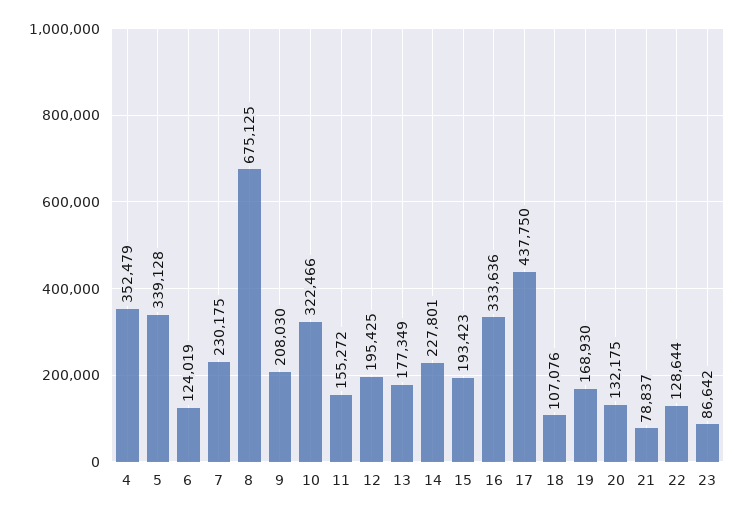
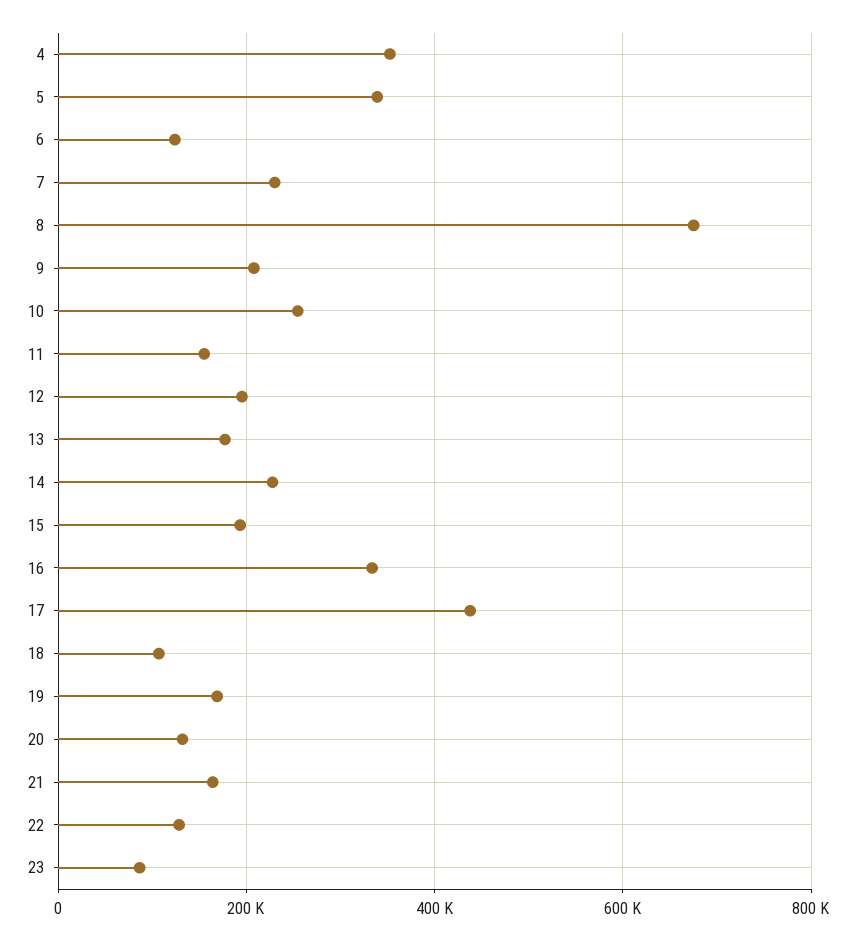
  {
    "4": 352479,
    "5": 339128,
    "6": 124019,
    "7": 230175,
    "8": 675125,
    "9": 208030,
-   "10": 322466,
+   "10": 260000,
    "11": 155272,
    "12": 195425,
    "13": 177349,
    "14": 227801,
    "15": 193423,
    "16": 333636,
    "17": 437750,
    "18": 107076,
    "19": 168930,
    "20": 132175,
-   "21": 78837,
+   "21": 160000,
    "22": 128644,
    "23": 86642
  }

